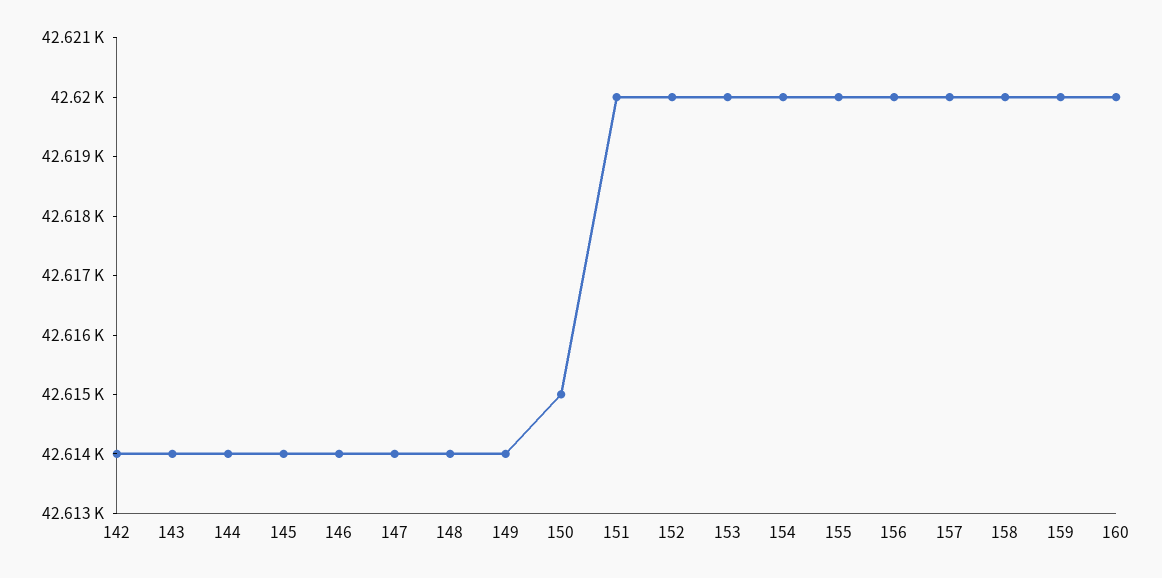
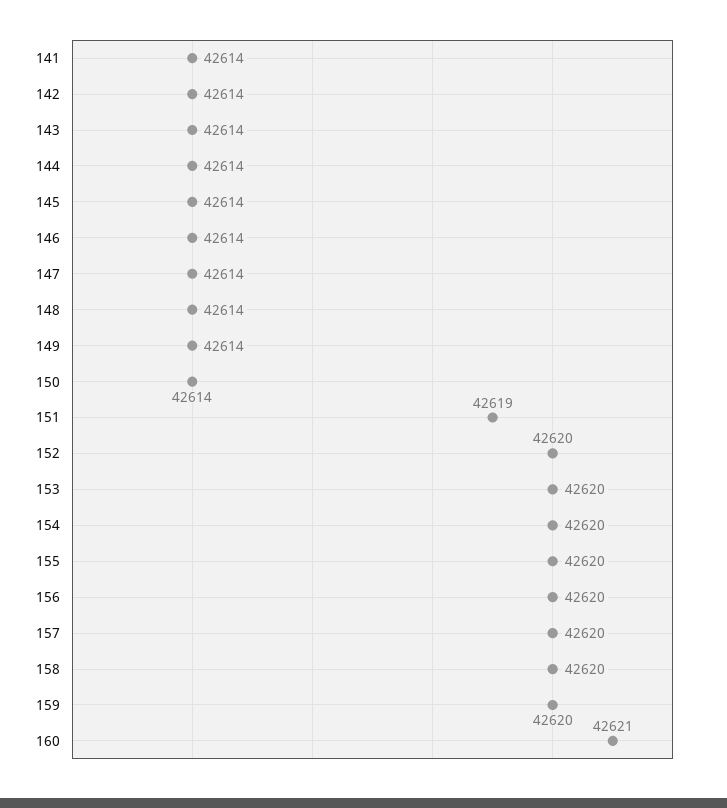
  {
    "142": 42614,
    "143": 42614,
    "144": 42614,
    "145": 42614,
    "146": 42614,
    "147": 42614,
    "148": 42614,
    "149": 42614,
-   "150": 42615,
+   "150": 42614,
-   "151": 42620,
+   "151": 42619,
    "152": 42620,
    "153": 42620,
    "154": 42620,
    "155": 42620,
    "156": 42620,
    "157": 42620,
    "158": 42620,
    "159": 42620,
-   "160": 42620
+   "160": 42621,
+   "141": 42614
  }

